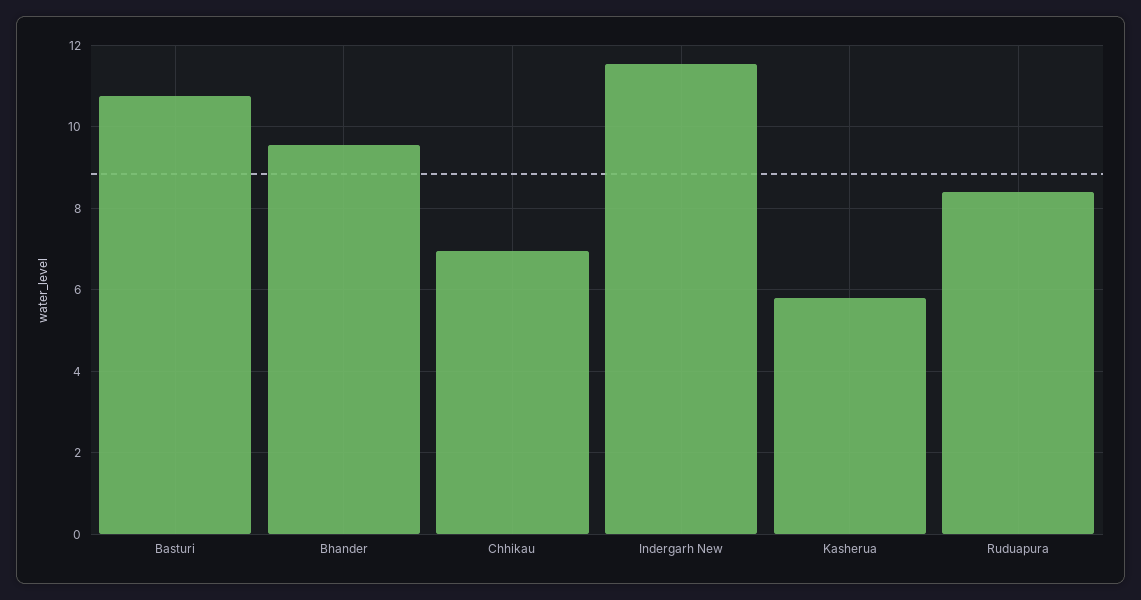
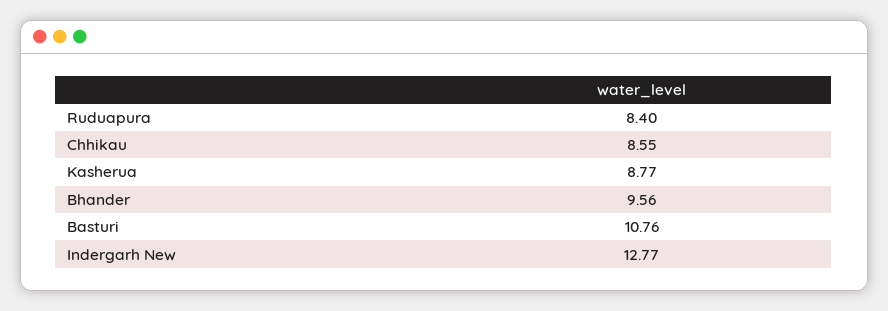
  {
    "Basturi": 10.76,
    "Bhander": 9.56,
-   "Chhikau": 7,
+   "Chhikau": 8.55,
-   "Indergarh New": 11.6,
+   "Indergarh New": 12.77,
-   "Kasherua": 5.8,
+   "Kasherua": 8.77,
    "Ruduapura": 8.4
  }

